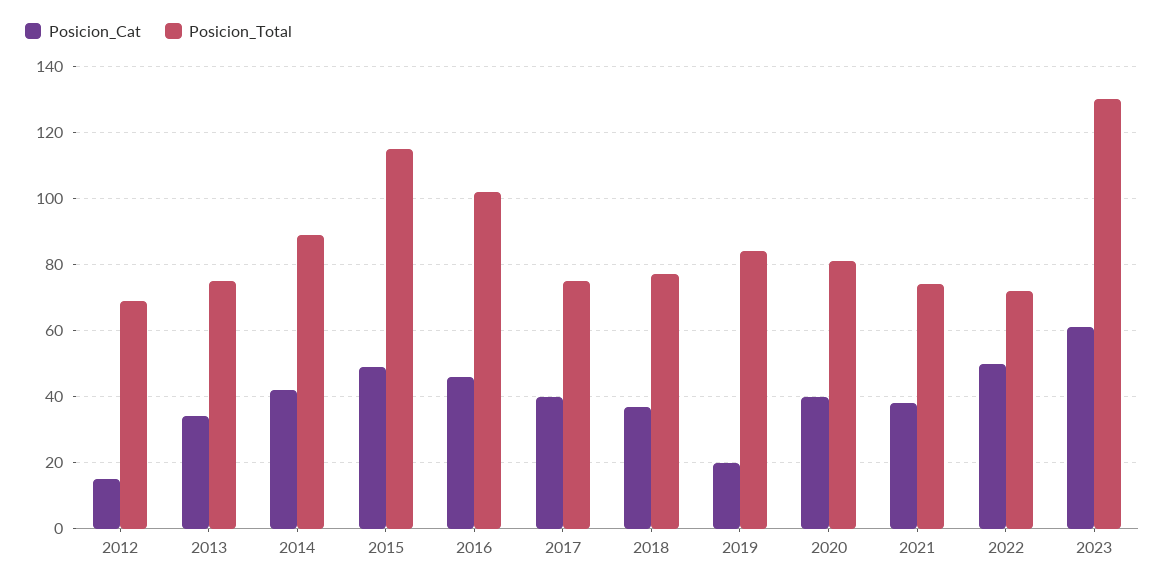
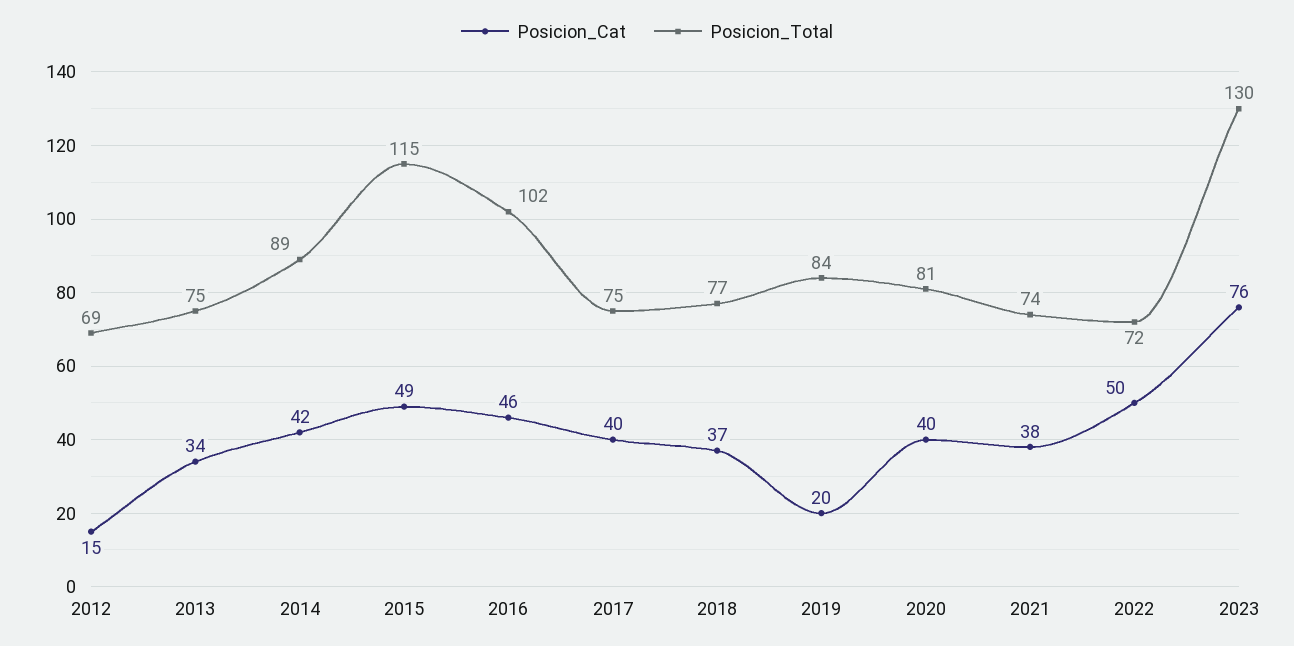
  {
    "Posicion_Cat": {
      "2012": 15,
      "2013": 34,
      "2014": 42,
      "2015": 49,
      "2016": 46,
      "2017": 40,
      "2018": 37,
      "2019": 20,
      "2020": 40,
      "2021": 38,
      "2022": 50,
-     "2023": 60
+     "2023": 76
    },
    "Posicion_Total": {
      "2012": 69,
      "2013": 75,
      "2014": 89,
      "2015": 115,
      "2016": 102,
      "2017": 75,
      "2018": 77,
      "2019": 84,
      "2020": 81,
      "2021": 74,
      "2022": 72,
      "2023": 130
    }
  }

